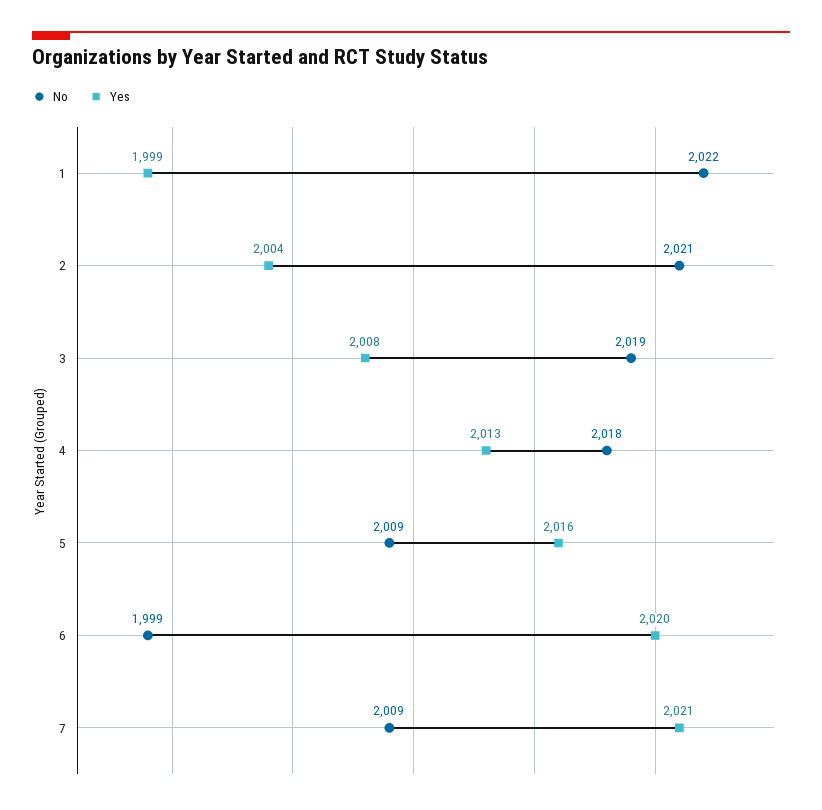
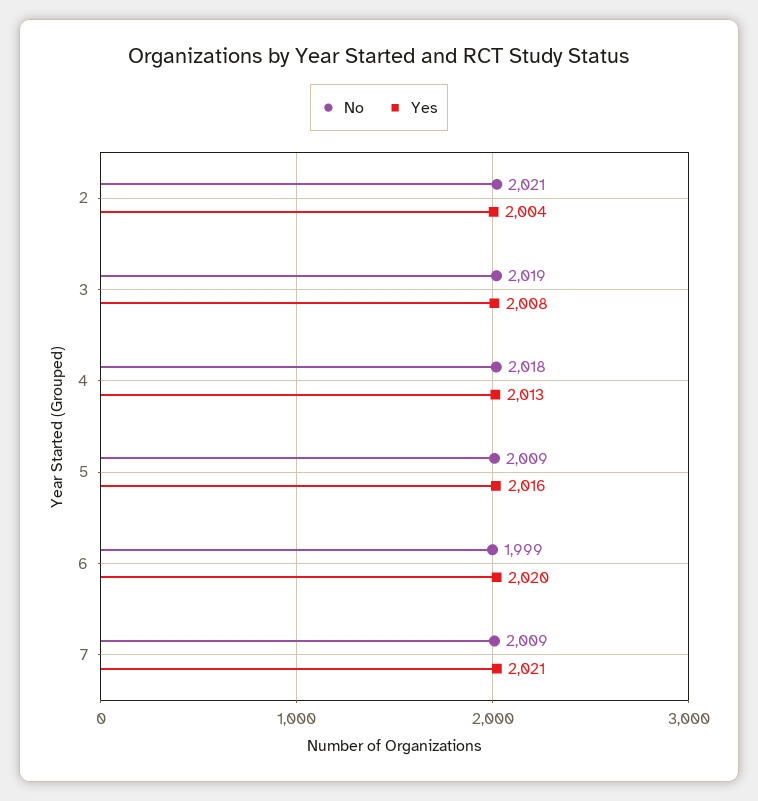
  {
    "No": {
-     "1": 2022,
      "2": 2021,
      "3": 2019,
      "4": 2018,
      "5": 2009,
      "6": 1999,
      "7": 2009
    },
    "Yes": {
-     "1": 1999,
      "2": 2004,
      "3": 2008,
      "4": 2013,
      "5": 2016,
      "6": 2020,
      "7": 2021
    }
  }

